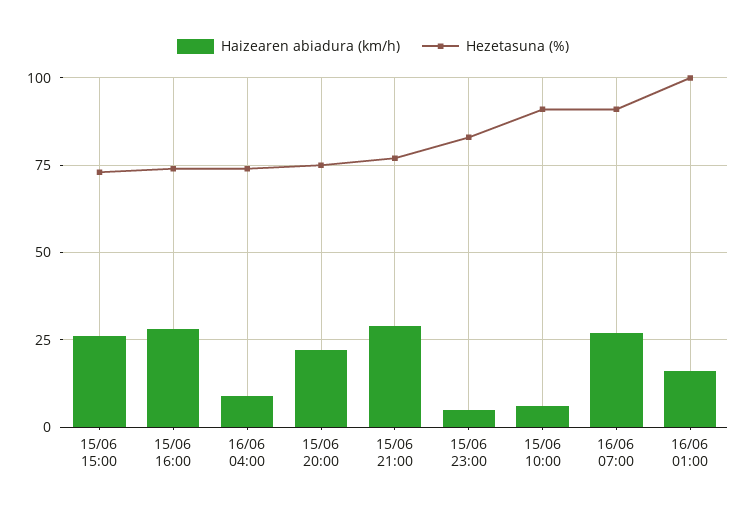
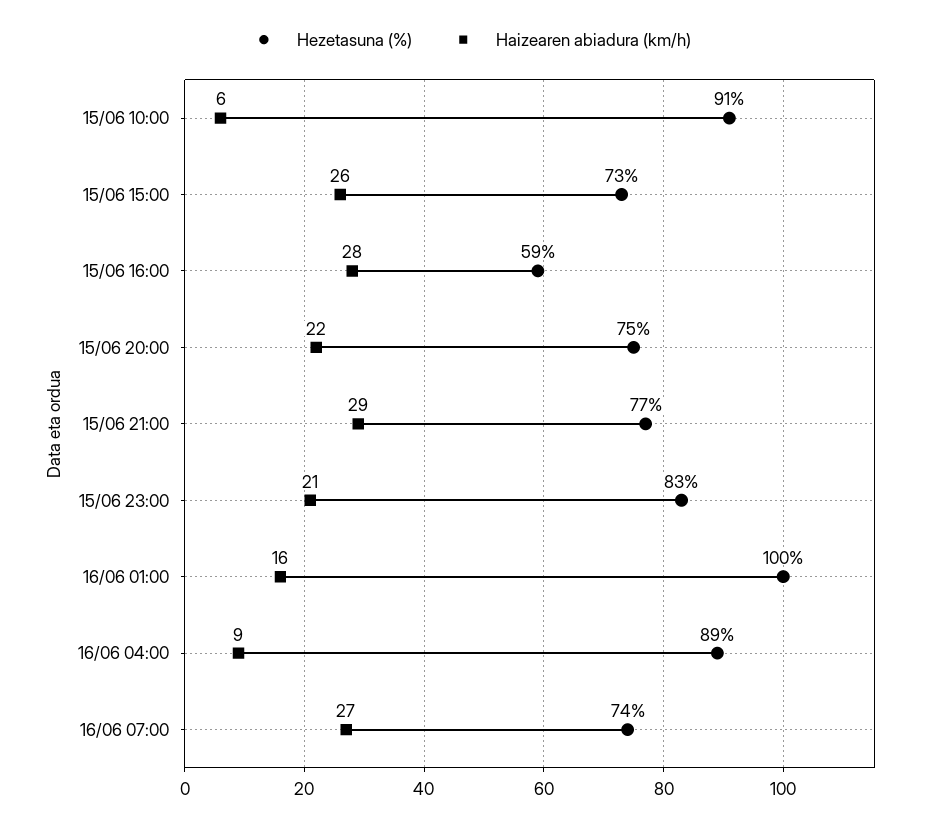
  {
    "Haizearen abiadura (km/h)": {
      "15/06 15:00": 26,
      "15/06 16:00": 28,
      "16/06 04:00": 9,
      "15/06 20:00": 22,
      "15/06 21:00": 29,
-     "15/06 23:00": 5,
+     "15/06 23:00": 21,
      "15/06 10:00": 6,
      "16/06 07:00": 27,
      "16/06 01:00": 16
    },
    "Hezetasuna (%)": {
      "15/06 15:00": 73,
-     "15/06 16:00": 75,
+     "15/06 16:00": 59,
-     "16/06 04:00": 75,
+     "16/06 04:00": 89,
      "15/06 20:00": 75,
      "15/06 21:00": 77,
      "15/06 23:00": 83,
      "15/06 10:00": 91,
-     "16/06 07:00": 90,
+     "16/06 07:00": 74,
      "16/06 01:00": 100
    }
  }

